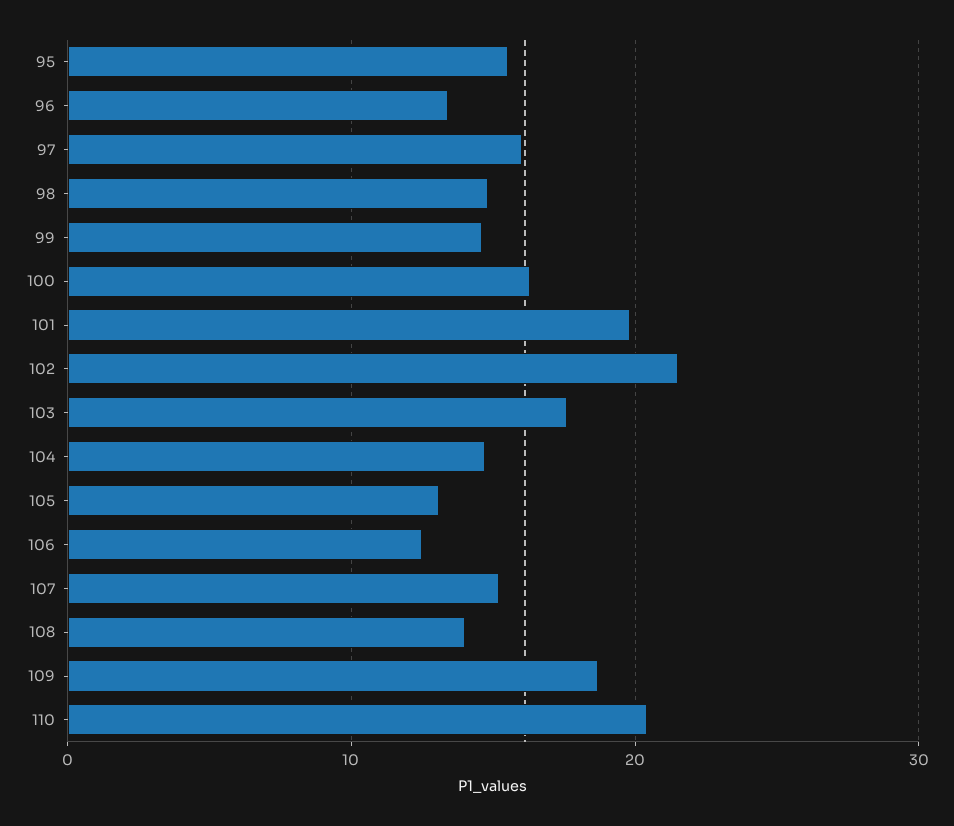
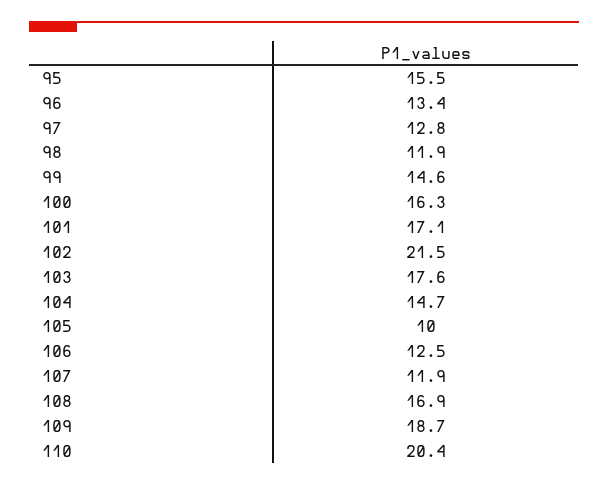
  {
    "95": 15.5,
    "96": 13.4,
-   "97": 16,
+   "97": 12.8,
-   "98": 15,
+   "98": 11.9,
    "99": 14.6,
    "100": 16.3,
-   "101": 20,
+   "101": 17.1,
    "102": 21.5,
    "103": 17.6,
    "104": 14.7,
-   "105": 13,
+   "105": 10,
    "106": 12.5,
-   "107": 15,
+   "107": 11.9,
-   "108": 14,
+   "108": 16.9,
    "109": 18.7,
    "110": 20.4
  }

